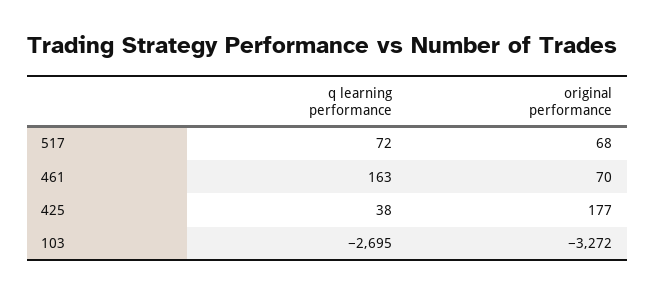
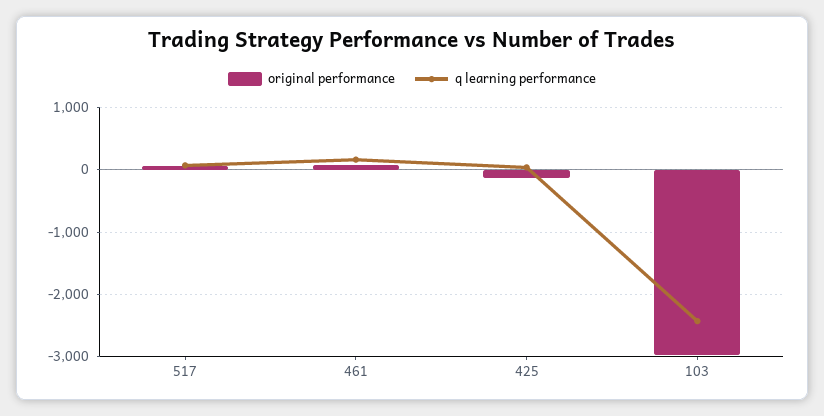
  {
    "q learning performance": {
      "517": 72,
      "461": 163,
      "425": 38,
-     "103": -2695
+     "103": -2400
    },
    "original performance": {
      "517": 68,
      "461": 70,
-     "425": 177,
+     "425": -100,
-     "103": -3272
+     "103": -3000
    }
  }

